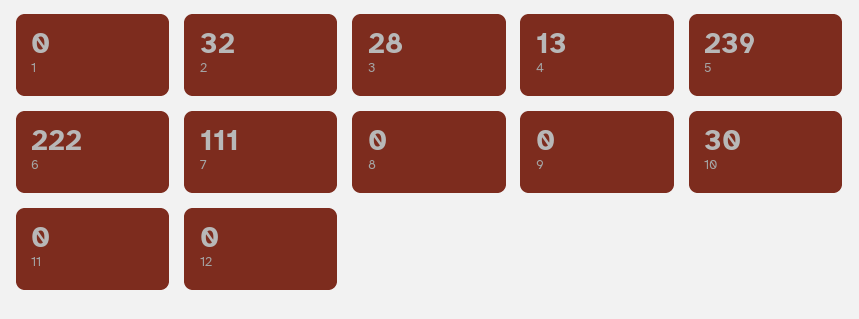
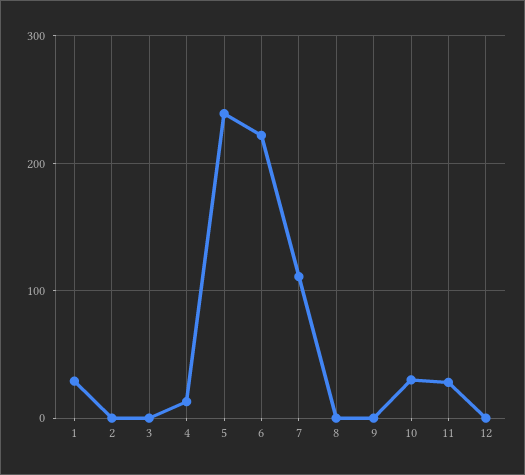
  {
-   "1": 0,
+   "1": 30,
-   "2": 32,
+   "2": 0,
-   "3": 28,
+   "3": 0,
    "4": 13,
    "5": 239,
    "6": 222,
    "7": 111,
    "8": 0,
    "9": 0,
    "10": 30,
-   "11": 0,
+   "11": 30,
    "12": 0
  }

